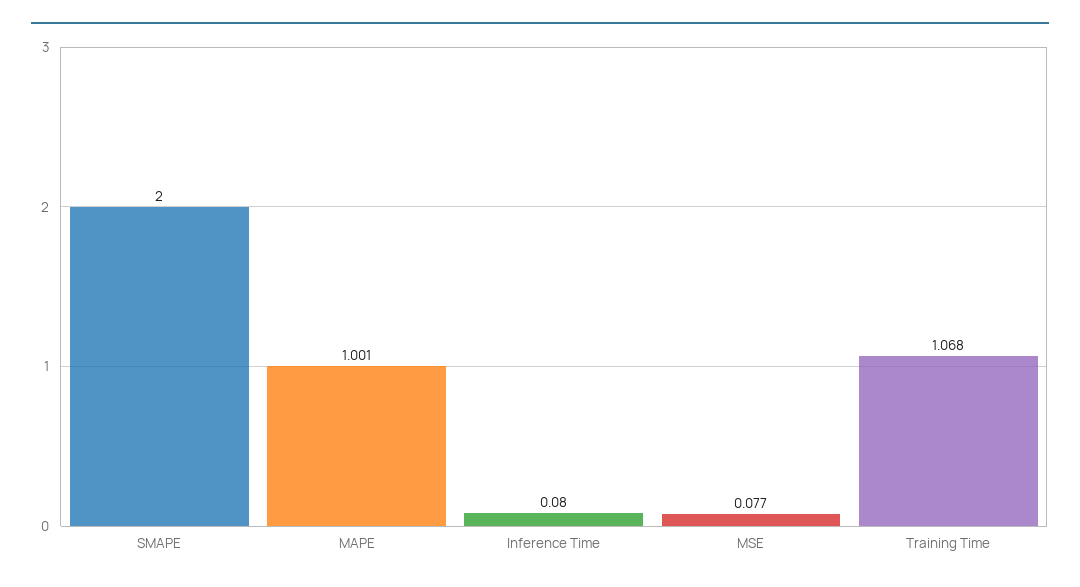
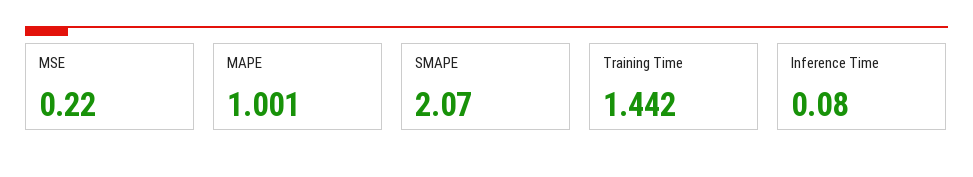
  {
-   "SMAPE": 2,
+   "SMAPE": 2.07,
    "MAPE": 1.001,
    "Inference Time": 0.08,
-   "MSE": 0.077,
+   "MSE": 0.22,
-   "Training Time": 1.068
+   "Training Time": 1.442
  }

